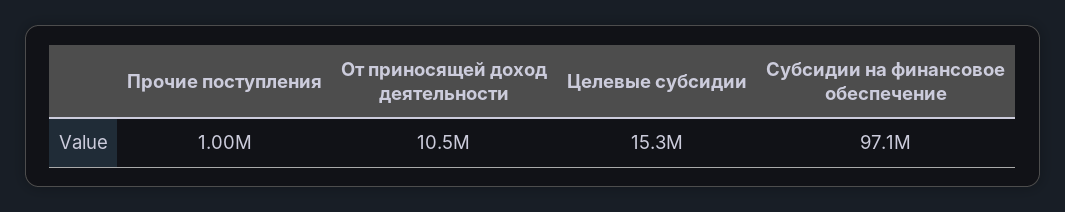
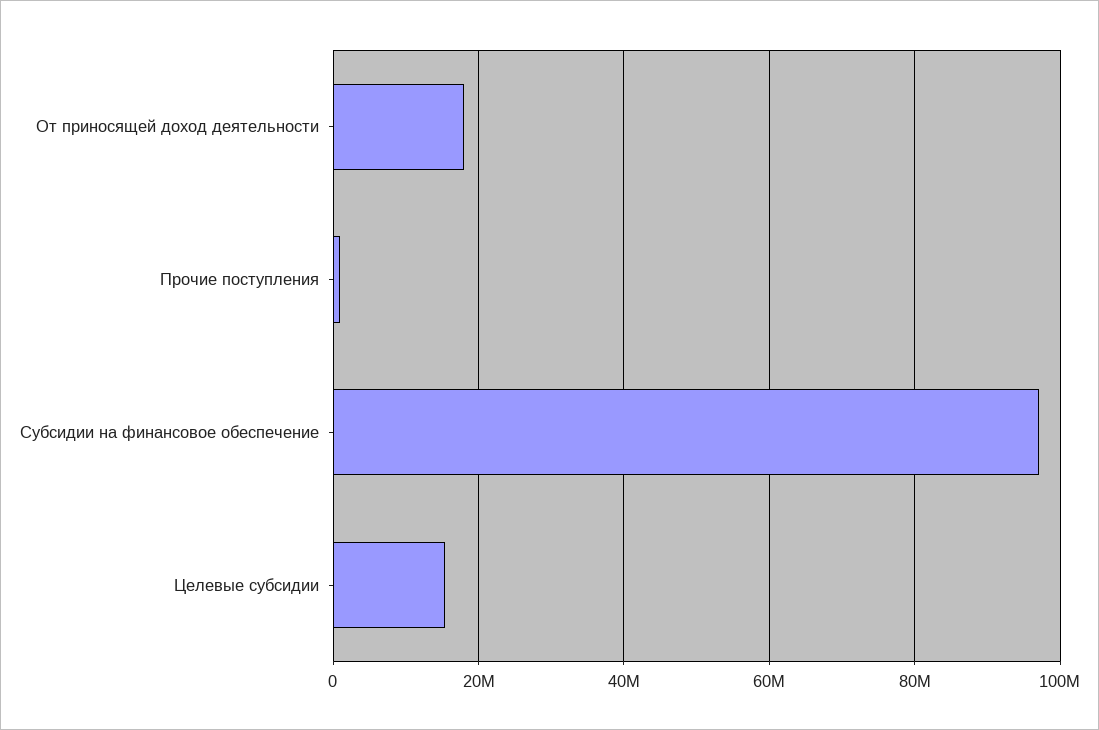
  {
    "Прочие поступления": 1000000,
-   "От приносящей доход деятельности": 10500000,
+   "От приносящей доход деятельности": 18000000,
    "Целевые субсидии": 15300000,
    "Субсидии на финансовое обеспечение": 97100000
  }

